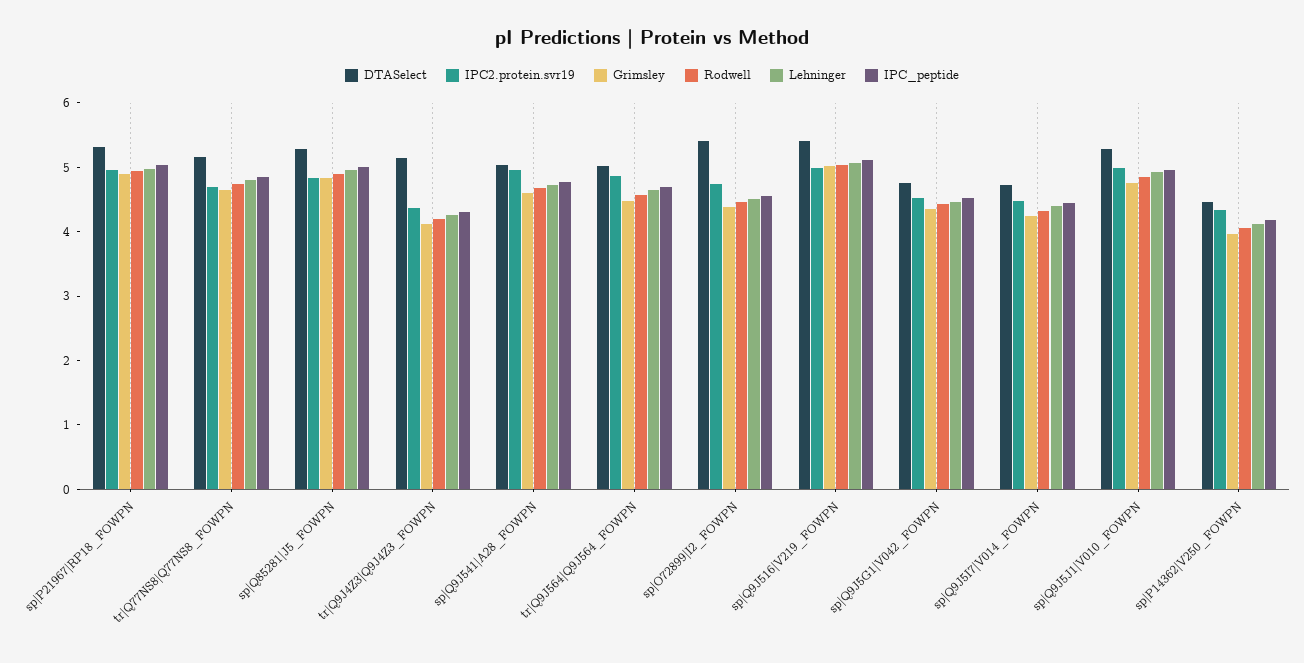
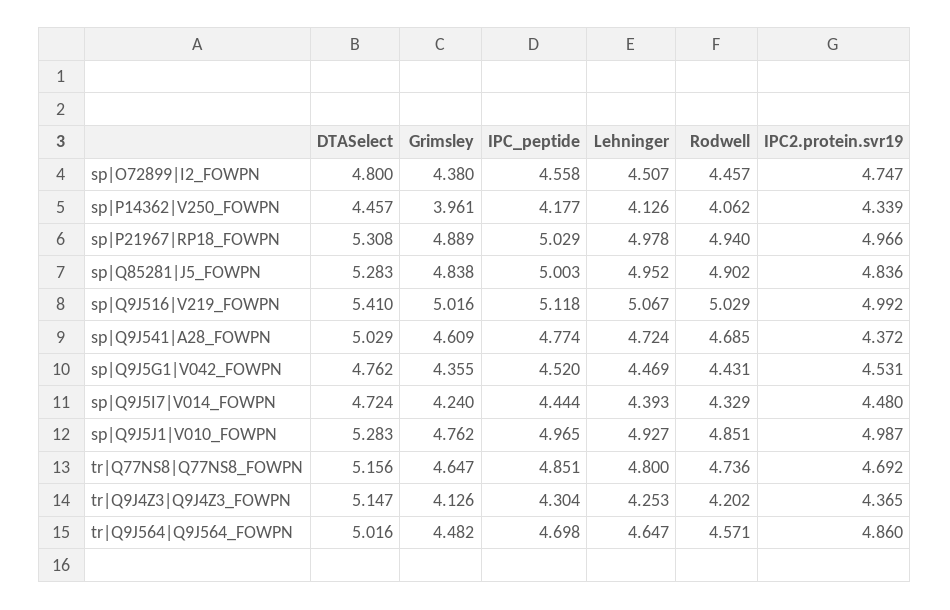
  {
    "DTASelect": {
      "sp|P21967|RP18_FOWPN": 5.308,
      "tr|Q77NS8|Q77NS8_FOWPN": 5.156,
      "sp|Q85281|J5_FOWPN": 5.283,
      "tr|Q9J4Z3|Q9J4Z3_FOWPN": 5.147,
      "sp|Q9J541|A28_FOWPN": 5.029,
      "tr|Q9J564|Q9J564_FOWPN": 5.016,
-     "sp|O72899|I2_FOWPN": 5.4,
+     "sp|O72899|I2_FOWPN": 4.8,
      "sp|Q9J516|V219_FOWPN": 5.41,
      "sp|Q9J5G1|V042_FOWPN": 4.762,
      "sp|Q9J5I7|V014_FOWPN": 4.724,
      "sp|Q9J5J1|V010_FOWPN": 5.283,
      "sp|P14362|V250_FOWPN": 4.457
    },
    "IPC2.protein.svr19": {
      "sp|P21967|RP18_FOWPN": 4.966,
      "tr|Q77NS8|Q77NS8_FOWPN": 4.692,
      "sp|Q85281|J5_FOWPN": 4.836,
      "tr|Q9J4Z3|Q9J4Z3_FOWPN": 4.365,
-     "sp|Q9J541|A28_FOWPN": 5,
+     "sp|Q9J541|A28_FOWPN": 4.372,
      "tr|Q9J564|Q9J564_FOWPN": 4.86,
      "sp|O72899|I2_FOWPN": 4.747,
      "sp|Q9J516|V219_FOWPN": 4.992,
      "sp|Q9J5G1|V042_FOWPN": 4.531,
      "sp|Q9J5I7|V014_FOWPN": 4.48,
      "sp|Q9J5J1|V010_FOWPN": 4.987,
      "sp|P14362|V250_FOWPN": 4.339
    },
    "Grimsley": {
      "sp|P21967|RP18_FOWPN": 4.889,
      "tr|Q77NS8|Q77NS8_FOWPN": 4.647,
      "sp|Q85281|J5_FOWPN": 4.838,
      "tr|Q9J4Z3|Q9J4Z3_FOWPN": 4.126,
      "sp|Q9J541|A28_FOWPN": 4.609,
      "tr|Q9J564|Q9J564_FOWPN": 4.482,
      "sp|O72899|I2_FOWPN": 4.38,
      "sp|Q9J516|V219_FOWPN": 5.016,
      "sp|Q9J5G1|V042_FOWPN": 4.355,
      "sp|Q9J5I7|V014_FOWPN": 4.24,
      "sp|Q9J5J1|V010_FOWPN": 4.762,
      "sp|P14362|V250_FOWPN": 3.961
    },
    "Rodwell": {
      "sp|P21967|RP18_FOWPN": 4.94,
      "tr|Q77NS8|Q77NS8_FOWPN": 4.736,
      "sp|Q85281|J5_FOWPN": 4.902,
      "tr|Q9J4Z3|Q9J4Z3_FOWPN": 4.202,
      "sp|Q9J541|A28_FOWPN": 4.685,
      "tr|Q9J564|Q9J564_FOWPN": 4.571,
      "sp|O72899|I2_FOWPN": 4.457,
      "sp|Q9J516|V219_FOWPN": 5.029,
      "sp|Q9J5G1|V042_FOWPN": 4.431,
      "sp|Q9J5I7|V014_FOWPN": 4.329,
      "sp|Q9J5J1|V010_FOWPN": 4.851,
      "sp|P14362|V250_FOWPN": 4.062
    },
    "Lehninger": {
      "sp|P21967|RP18_FOWPN": 4.978,
      "tr|Q77NS8|Q77NS8_FOWPN": 4.8,
      "sp|Q85281|J5_FOWPN": 4.952,
      "tr|Q9J4Z3|Q9J4Z3_FOWPN": 4.253,
      "sp|Q9J541|A28_FOWPN": 4.724,
      "tr|Q9J564|Q9J564_FOWPN": 4.647,
      "sp|O72899|I2_FOWPN": 4.507,
      "sp|Q9J516|V219_FOWPN": 5.067,
      "sp|Q9J5G1|V042_FOWPN": 4.469,
      "sp|Q9J5I7|V014_FOWPN": 4.393,
      "sp|Q9J5J1|V010_FOWPN": 4.927,
      "sp|P14362|V250_FOWPN": 4.126
    },
    "IPC_peptide": {
      "sp|P21967|RP18_FOWPN": 5.029,
      "tr|Q77NS8|Q77NS8_FOWPN": 4.851,
      "sp|Q85281|J5_FOWPN": 5.003,
      "tr|Q9J4Z3|Q9J4Z3_FOWPN": 4.304,
      "sp|Q9J541|A28_FOWPN": 4.774,
      "tr|Q9J564|Q9J564_FOWPN": 4.698,
      "sp|O72899|I2_FOWPN": 4.558,
      "sp|Q9J516|V219_FOWPN": 5.118,
      "sp|Q9J5G1|V042_FOWPN": 4.52,
      "sp|Q9J5I7|V014_FOWPN": 4.444,
      "sp|Q9J5J1|V010_FOWPN": 4.965,
      "sp|P14362|V250_FOWPN": 4.177
    }
  }

